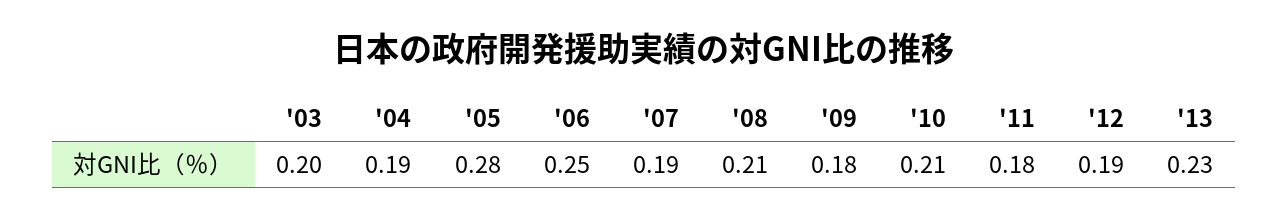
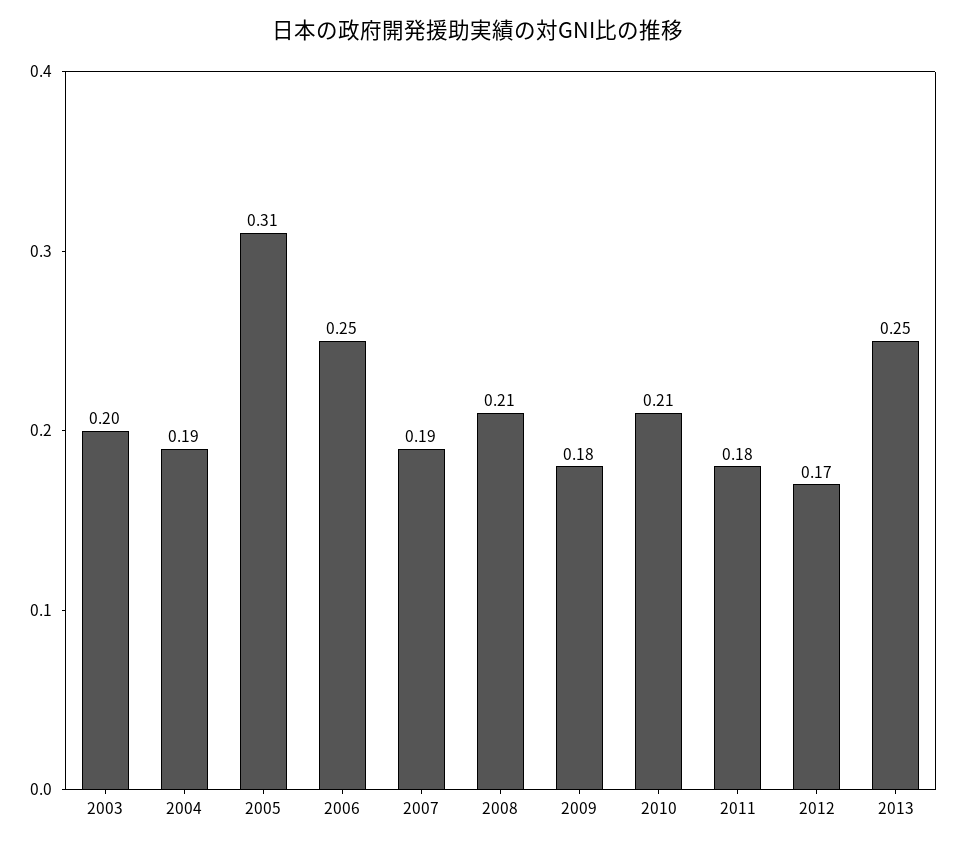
  {
    "'03": 0.2,
    "'04": 0.19,
-   "'05": 0.28,
+   "'05": 0.31,
    "'06": 0.25,
    "'07": 0.19,
    "'08": 0.21,
    "'09": 0.18,
    "'10": 0.21,
    "'11": 0.18,
-   "'12": 0.19,
+   "'12": 0.17,
-   "'13": 0.23
+   "'13": 0.25
  }

